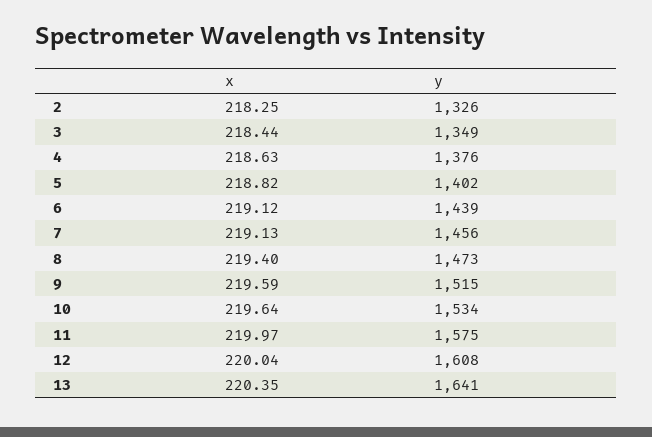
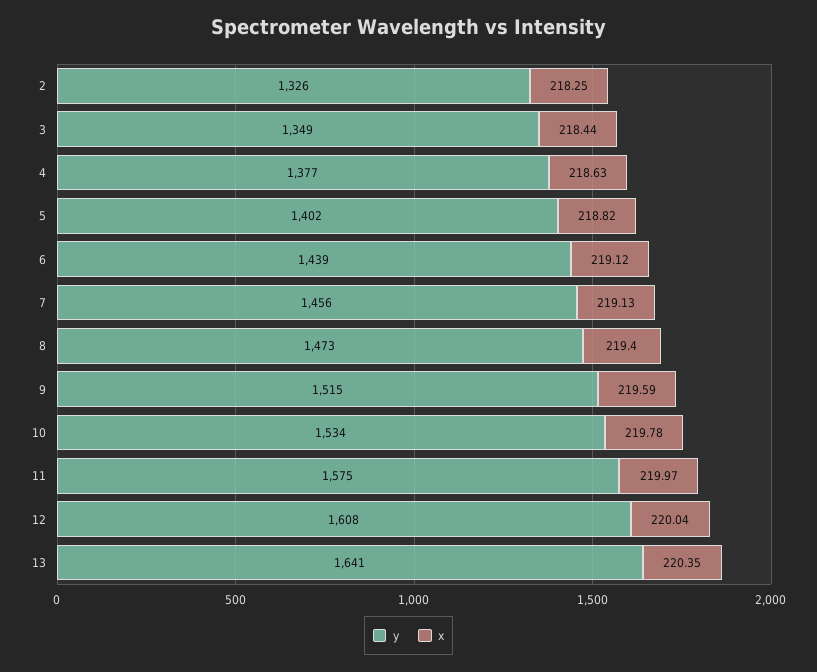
  {
    "x": {
      "2": 218.25,
      "3": 218.44,
      "4": 218.63,
      "5": 218.82,
      "6": 219.12,
      "7": 219.13,
      "8": 219.4,
      "9": 219.59,
-     "10": 219.64,
+     "10": 219.78,
      "11": 219.97,
      "12": 220.04,
      "13": 220.35
    },
    "y": {
      "2": 1326,
      "3": 1349,
-     "4": 1376,
+     "4": 1377,
      "5": 1402,
      "6": 1439,
      "7": 1456,
      "8": 1473,
      "9": 1515,
      "10": 1534,
      "11": 1575,
      "12": 1608,
      "13": 1641
    }
  }

